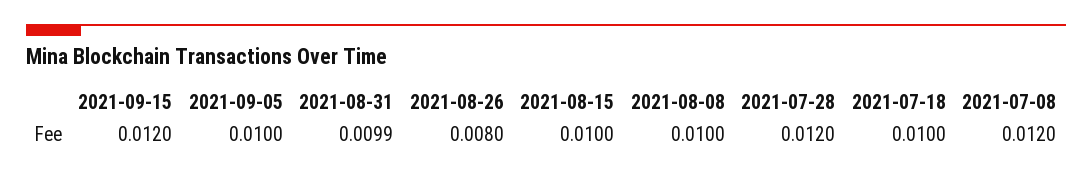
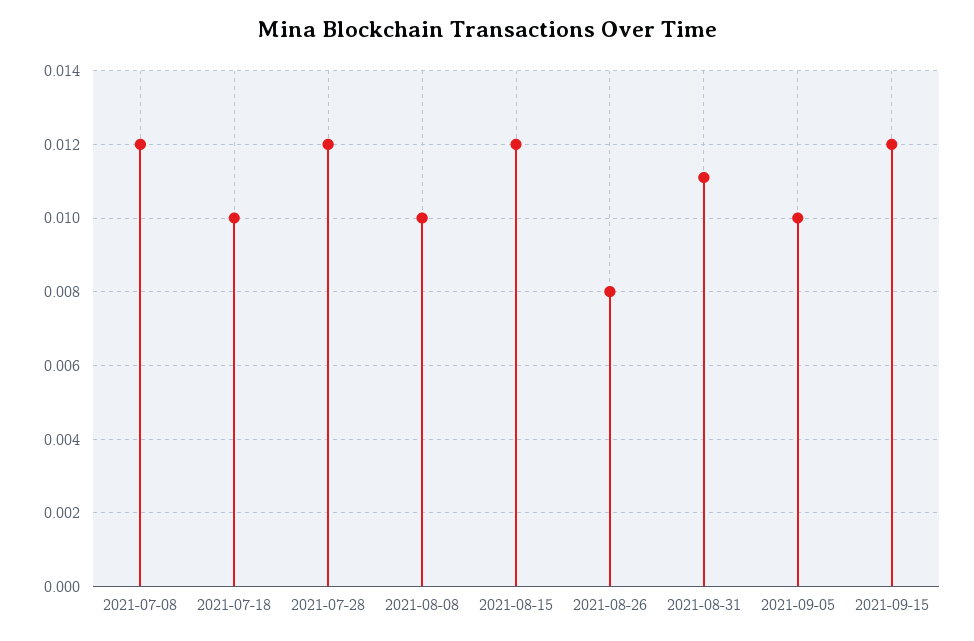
  {
    "2021-09-15": 0.012,
    "2021-09-05": 0.01,
-   "2021-08-31": 0.0099,
+   "2021-08-31": 0.011,
    "2021-08-26": 0.008,
-   "2021-08-15": 0.01,
+   "2021-08-15": 0.012,
    "2021-08-08": 0.01,
    "2021-07-28": 0.012,
    "2021-07-18": 0.01,
    "2021-07-08": 0.012
  }

